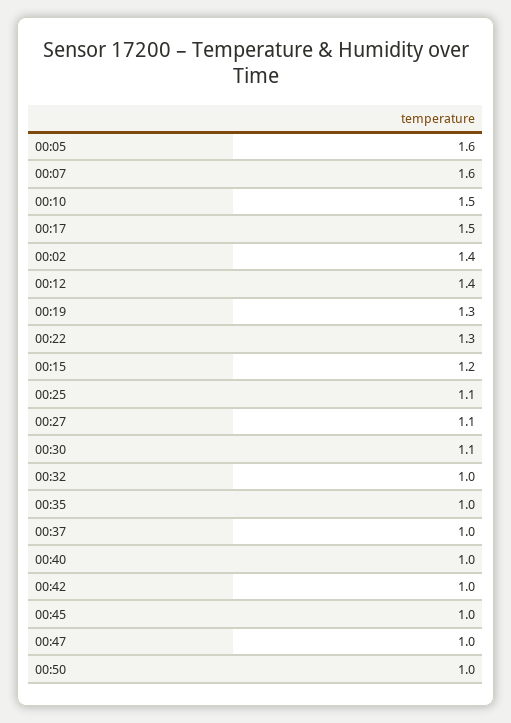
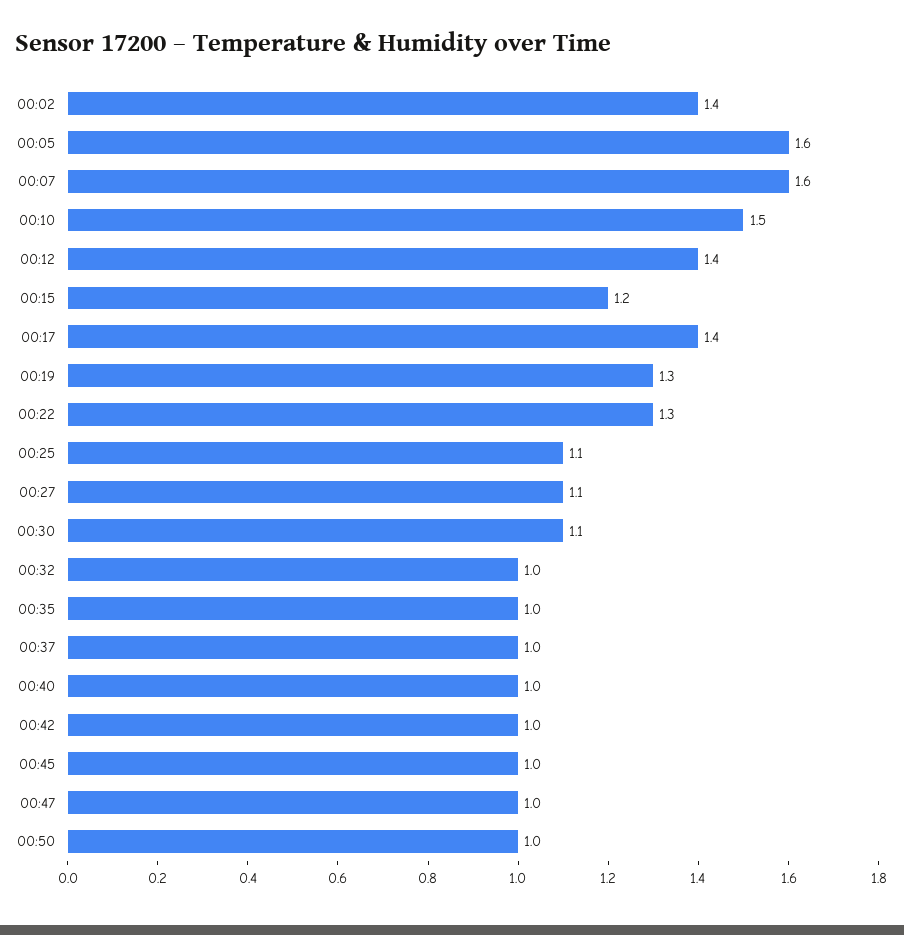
  {
    "00:05": 1.6,
    "00:07": 1.6,
    "00:10": 1.5,
-   "00:17": 1.5,
+   "00:17": 1.4,
    "00:02": 1.4,
    "00:12": 1.4,
    "00:19": 1.3,
    "00:22": 1.3,
    "00:15": 1.2,
    "00:25": 1.1,
    "00:27": 1.1,
    "00:30": 1.1,
    "00:32": 1,
    "00:35": 1,
    "00:37": 1,
    "00:40": 1,
    "00:42": 1,
    "00:45": 1,
    "00:47": 1,
    "00:50": 1
  }

